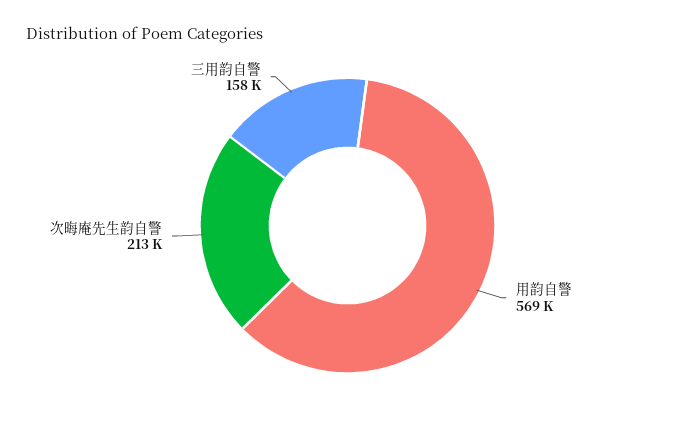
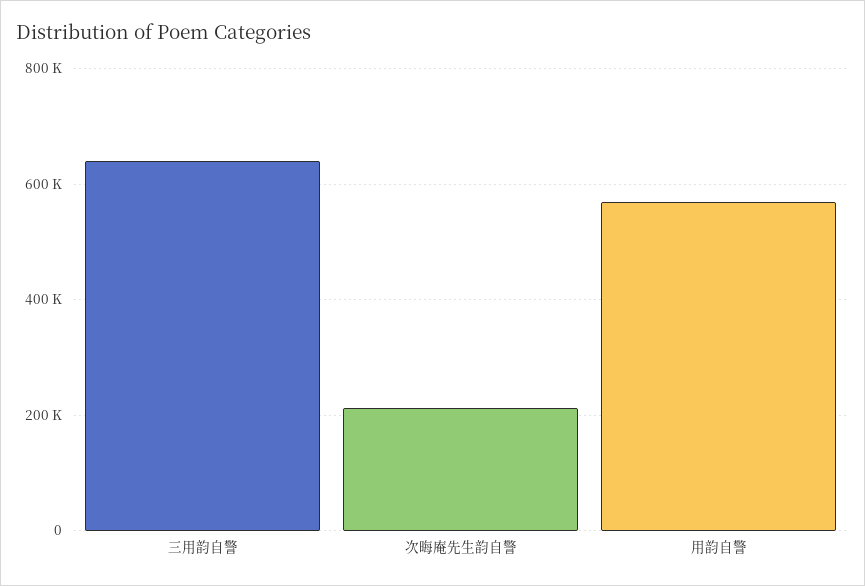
  {
    "用韵自警": 569000,
    "次晦庵先生韵自警": 213000,
-   "三用韵自警": 158000
+   "三用韵自警": 640000
  }

